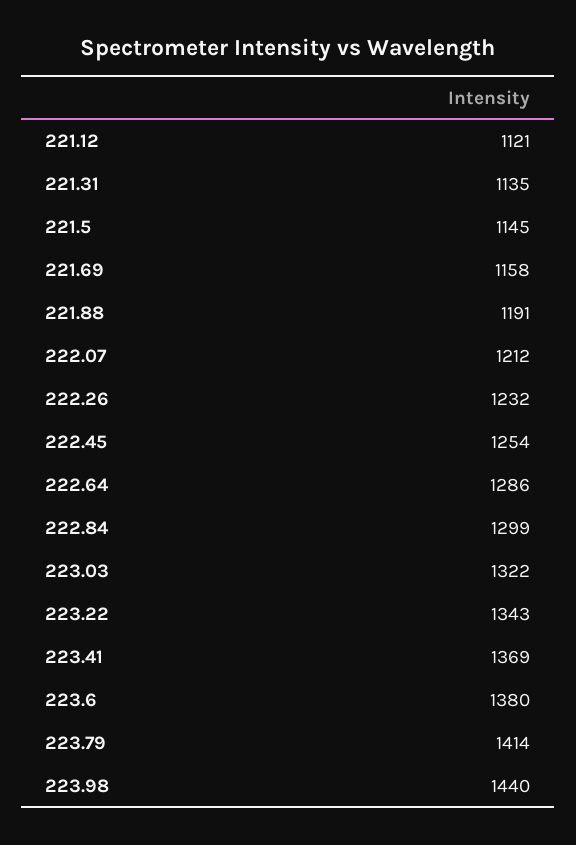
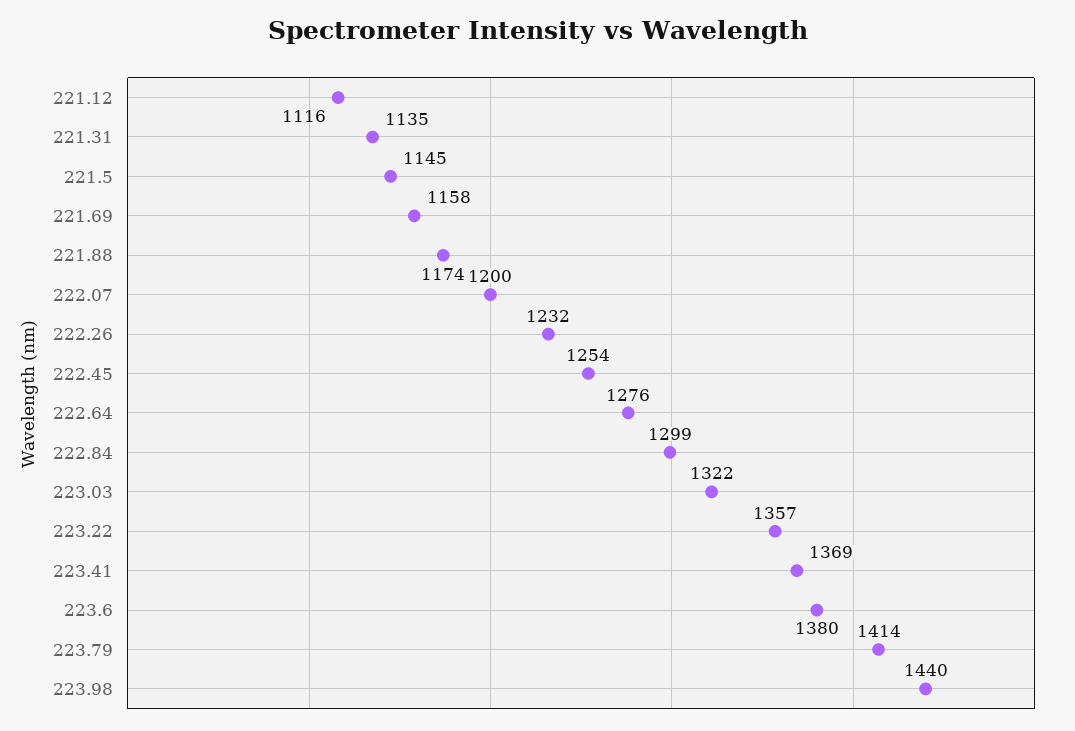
  {
-   "221.12": 1121,
+   "221.12": 1116,
    "221.31": 1135,
    "221.5": 1145,
    "221.69": 1158,
-   "221.88": 1191,
+   "221.88": 1174,
-   "222.07": 1212,
+   "222.07": 1200,
    "222.26": 1232,
    "222.45": 1254,
-   "222.64": 1286,
+   "222.64": 1276,
    "222.84": 1299,
    "223.03": 1322,
-   "223.22": 1343,
+   "223.22": 1357,
    "223.41": 1369,
    "223.6": 1380,
    "223.79": 1414,
    "223.98": 1440
  }

